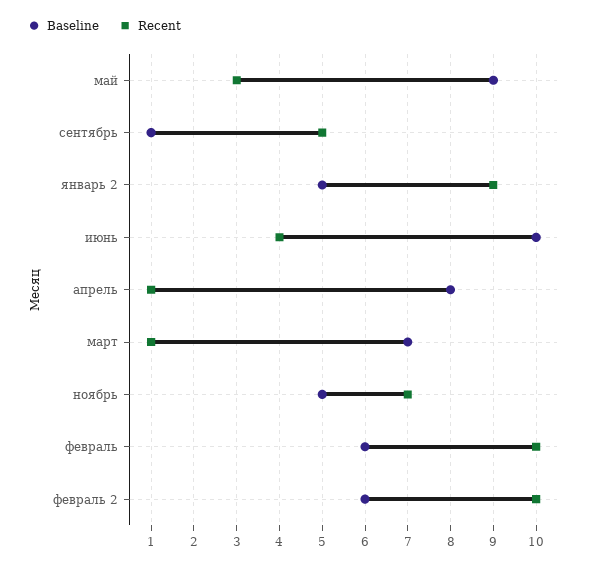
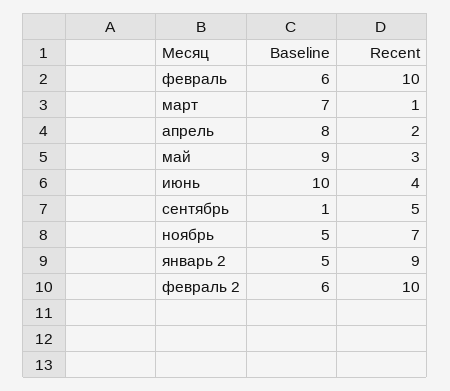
  {
    "Baseline": {
      "май": 9,
      "сентябрь": 1,
      "январь 2": 5,
      "июнь": 10,
      "апрель": 8,
      "март": 7,
      "ноябрь": 5,
      "февраль": 6,
      "февраль 2": 6
    },
    "Recent": {
      "май": 3,
      "сентябрь": 5,
      "январь 2": 9,
      "июнь": 4,
-     "апрель": 1,
+     "апрель": 2,
      "март": 1,
      "ноябрь": 7,
      "февраль": 10,
      "февраль 2": 10
    }
  }

